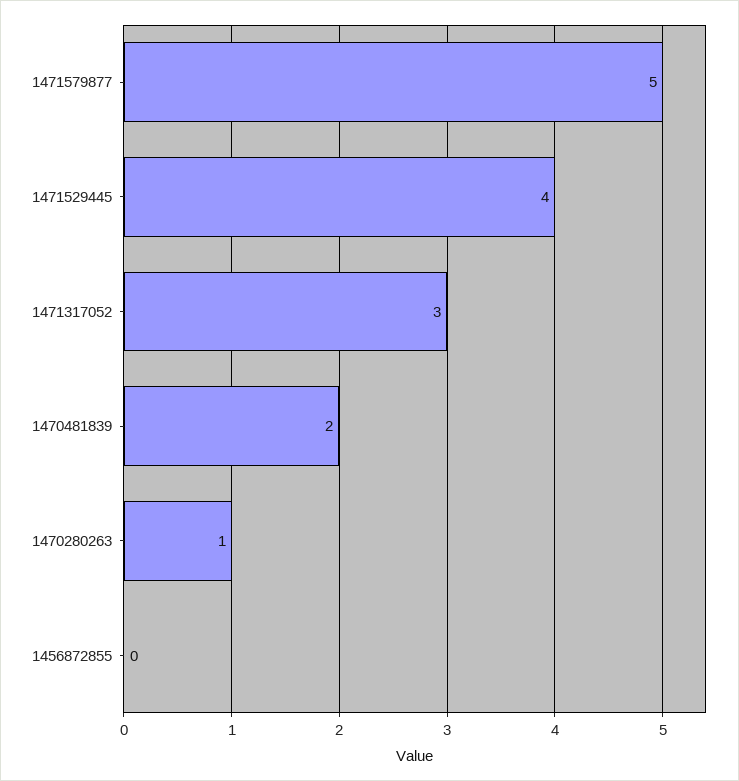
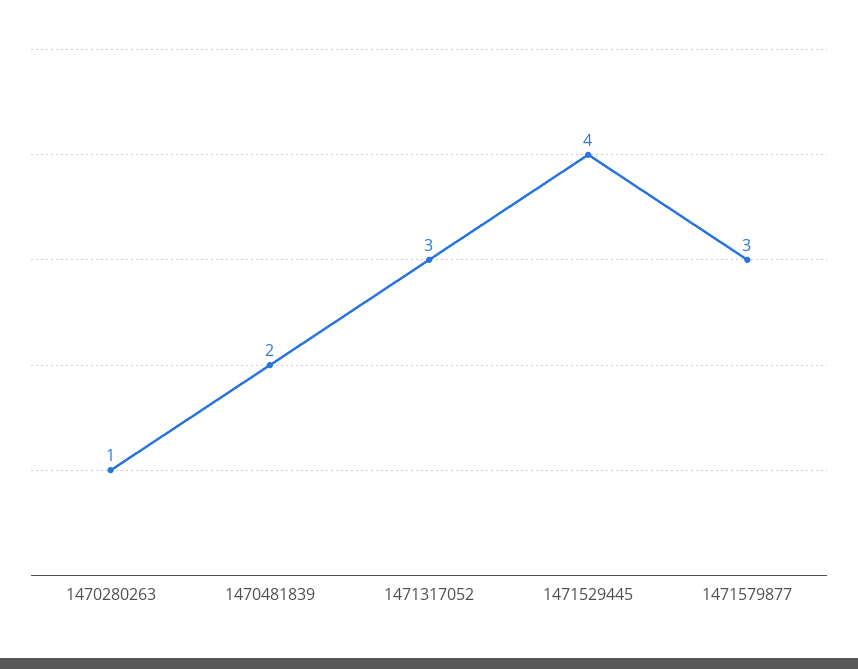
  {
-   "1471579877": 5,
+   "1471579877": 3,
    "1471529445": 4,
    "1471317052": 3,
    "1470481839": 2,
-   "1470280263": 1,
+   "1470280263": 1
-   "1456872855": 0
  }

